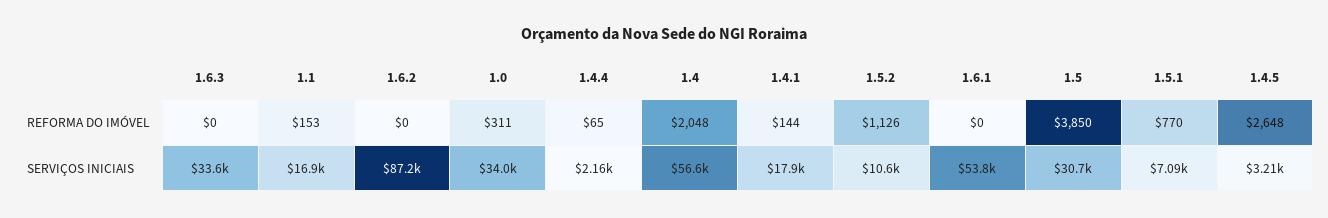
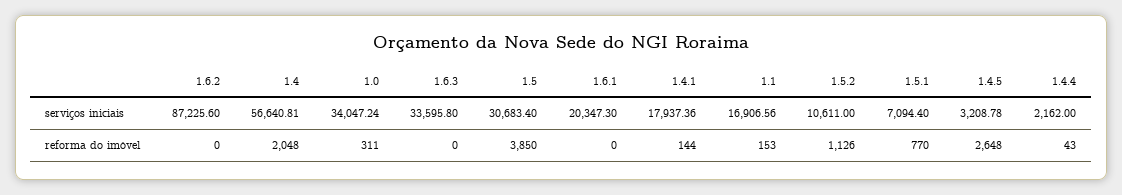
  {
    "1.6.3": {
      "REFORMA DO IMÓVEL": 0,
      "SERVIÇOS INICIAIS": 33595.8
    },
    "1.1": {
      "REFORMA DO IMÓVEL": 153,
      "SERVIÇOS INICIAIS": 16906.56
    },
    "1.6.2": {
      "REFORMA DO IMÓVEL": 0,
      "SERVIÇOS INICIAIS": 87225.6
    },
    "1.0": {
      "REFORMA DO IMÓVEL": 311,
      "SERVIÇOS INICIAIS": 34047.24
    },
    "1.4.4": {
-     "REFORMA DO IMÓVEL": 65,
+     "REFORMA DO IMÓVEL": 43,
      "SERVIÇOS INICIAIS": 2162
    },
    "1.4": {
      "REFORMA DO IMÓVEL": 2048,
      "SERVIÇOS INICIAIS": 56640.81
    },
    "1.4.1": {
      "REFORMA DO IMÓVEL": 144,
      "SERVIÇOS INICIAIS": 17937.36
    },
    "1.5.2": {
      "REFORMA DO IMÓVEL": 1126,
      "SERVIÇOS INICIAIS": 10611
    },
    "1.6.1": {
      "REFORMA DO IMÓVEL": 0,
-     "SERVIÇOS INICIAIS": 53800
+     "SERVIÇOS INICIAIS": 20347.3
    },
    "1.5": {
      "REFORMA DO IMÓVEL": 3850,
      "SERVIÇOS INICIAIS": 30683.4
    },
    "1.5.1": {
      "REFORMA DO IMÓVEL": 770,
      "SERVIÇOS INICIAIS": 7094.4
    },
    "1.4.5": {
      "REFORMA DO IMÓVEL": 2648,
      "SERVIÇOS INICIAIS": 3208.78
    }
  }

